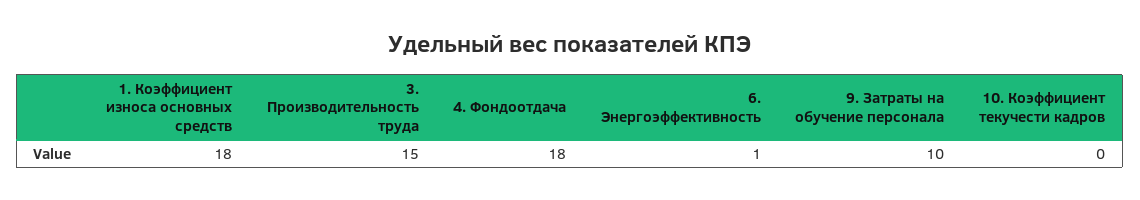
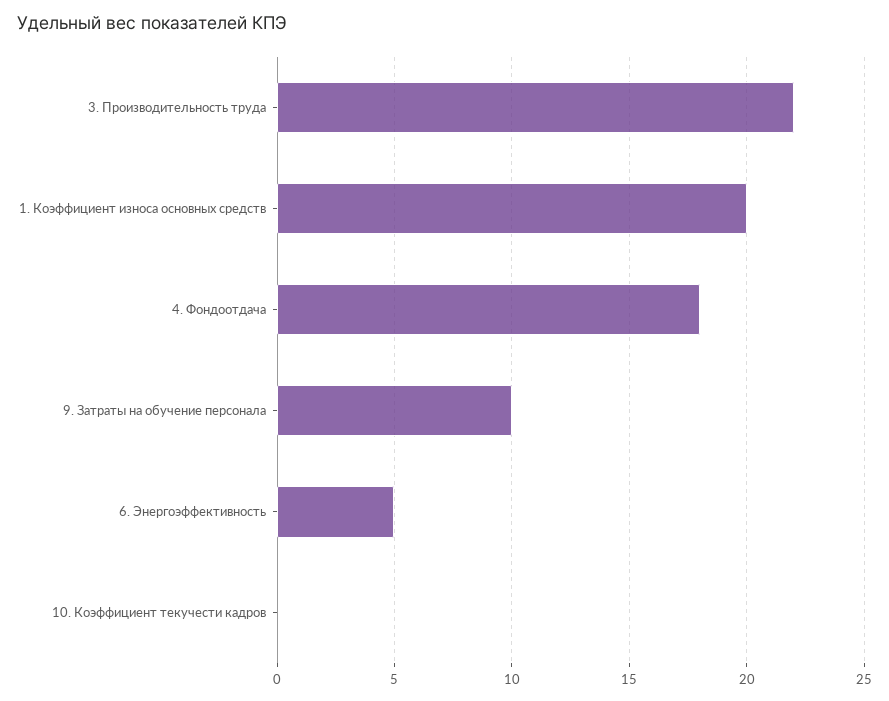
  {
-   "1. Коэффициент износа основных средств": 18,
+   "1. Коэффициент износа основных средств": 20,
-   "3. Производительность труда": 15,
+   "3. Производительность труда": 22,
    "4. Фондоотдача": 18,
-   "6. Энергоэффективность": 1,
+   "6. Энергоэффективность": 5,
    "9. Затраты на обучение персонала": 10,
    "10. Коэффициент текучести кадров": 0
  }

